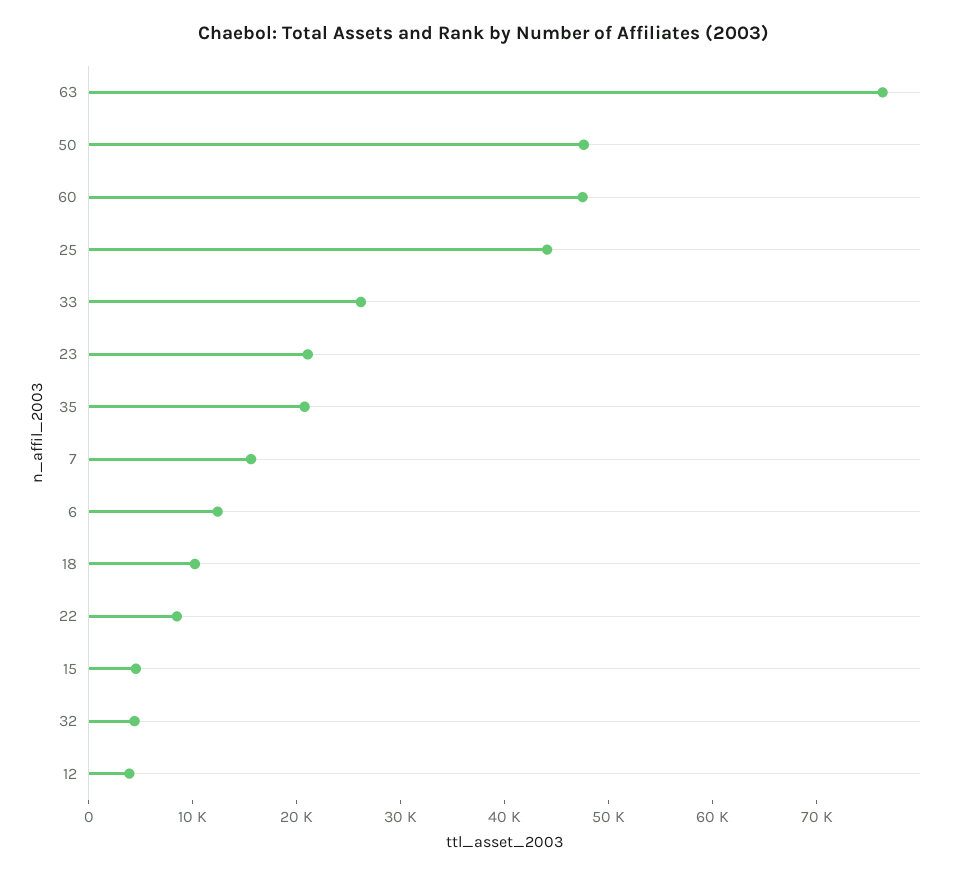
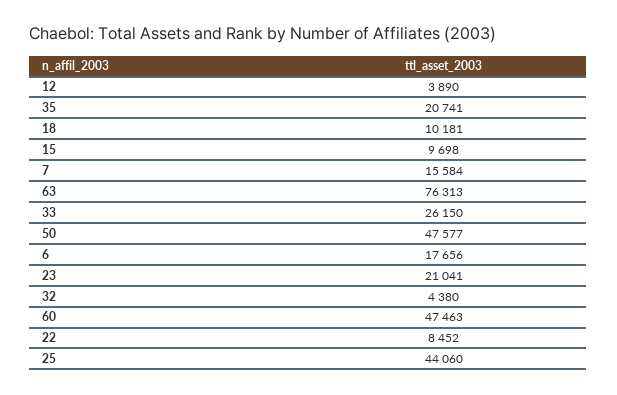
  {
    "63": 76313,
    "50": 47577,
    "60": 47463,
    "25": 44060,
    "33": 26150,
    "23": 21041,
    "35": 20741,
    "7": 15584,
-   "6": 12000,
+   "6": 17656,
    "18": 10181,
    "22": 8452,
-   "15": 4000,
+   "15": 9698,
    "32": 4380,
    "12": 3890
  }

